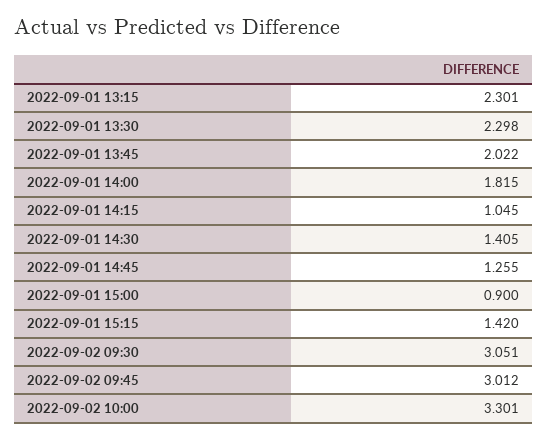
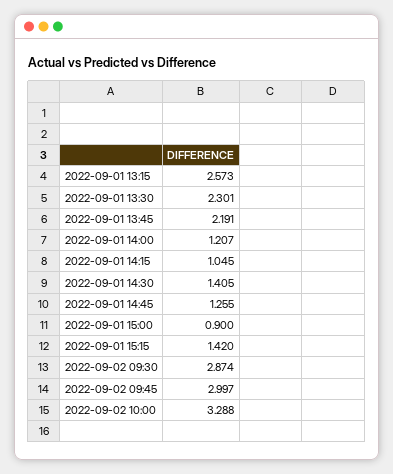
  {
-   "2022-09-01 13:15": 2.301,
+   "2022-09-01 13:15": 2.573,
-   "2022-09-01 13:30": 2.298,
+   "2022-09-01 13:30": 2.301,
-   "2022-09-01 13:45": 2.022,
+   "2022-09-01 13:45": 2.191,
-   "2022-09-01 14:00": 1.815,
+   "2022-09-01 14:00": 1.207,
    "2022-09-01 14:15": 1.045,
    "2022-09-01 14:30": 1.405,
    "2022-09-01 14:45": 1.255,
    "2022-09-01 15:00": 0.9,
    "2022-09-01 15:15": 1.42,
-   "2022-09-02 09:30": 3.051,
+   "2022-09-02 09:30": 2.874,
-   "2022-09-02 09:45": 3.012,
+   "2022-09-02 09:45": 2.997,
-   "2022-09-02 10:00": 3.301
+   "2022-09-02 10:00": 3.288
  }

